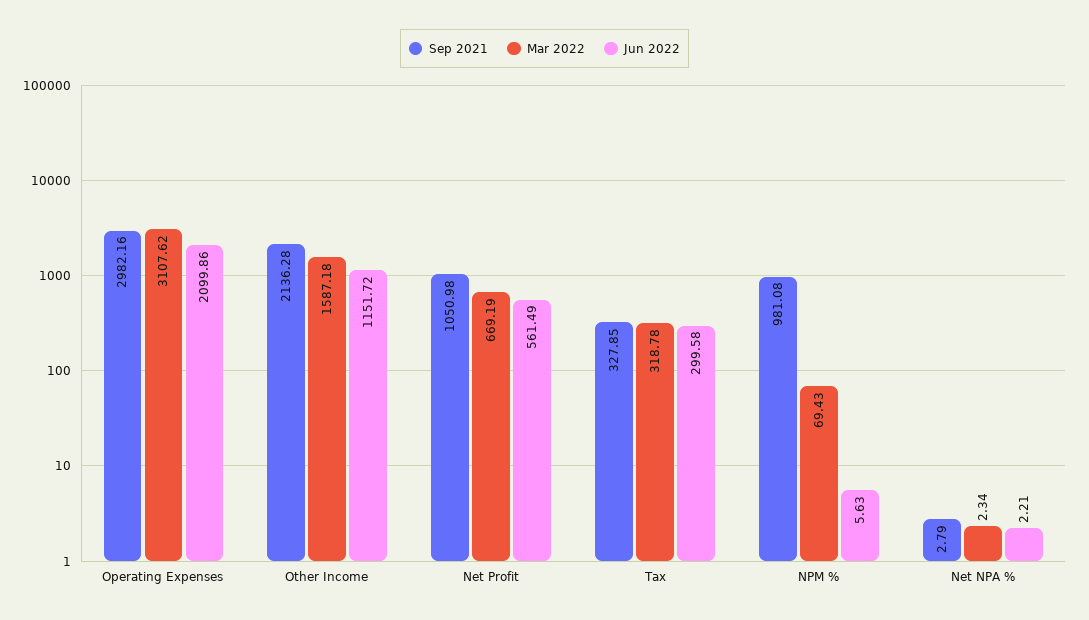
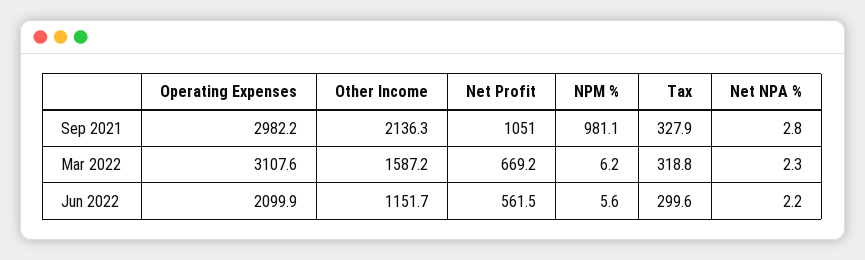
  {
    "Sep 2021": {
      "Operating Expenses": 2982.16,
      "Other Income": 2136.28,
      "Net Profit": 1050.98,
      "Tax": 327.85,
      "NPM %": 981.08,
      "Net NPA %": 2.79
    },
    "Mar 2022": {
      "Operating Expenses": 3107.62,
      "Other Income": 1587.18,
      "Net Profit": 669.19,
      "Tax": 318.78,
-     "NPM %": 69.43,
+     "NPM %": 6.2,
      "Net NPA %": 2.34
    },
    "Jun 2022": {
      "Operating Expenses": 2099.86,
      "Other Income": 1151.72,
      "Net Profit": 561.49,
      "Tax": 299.58,
      "NPM %": 5.63,
      "Net NPA %": 2.21
    }
  }

